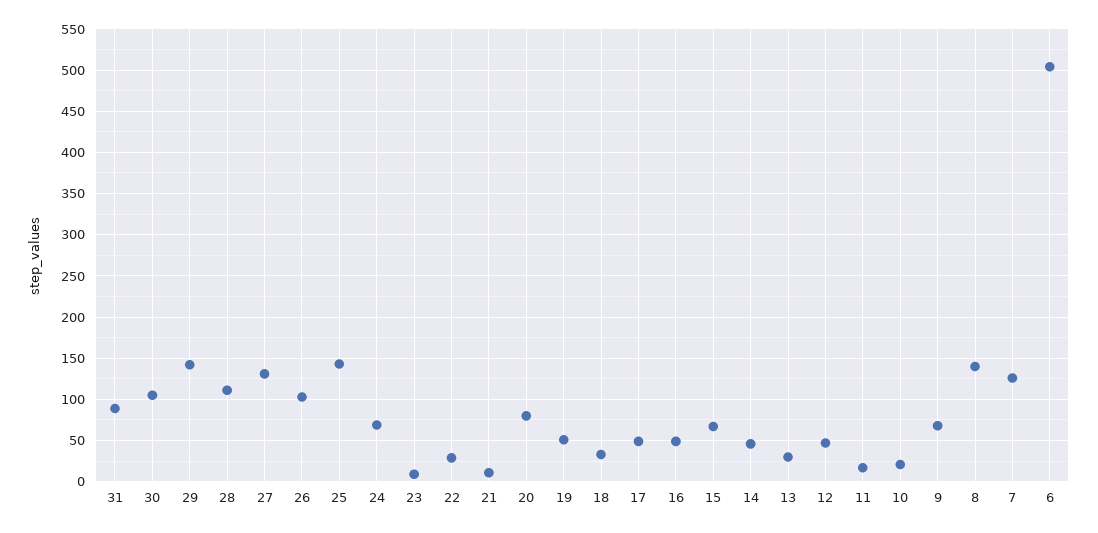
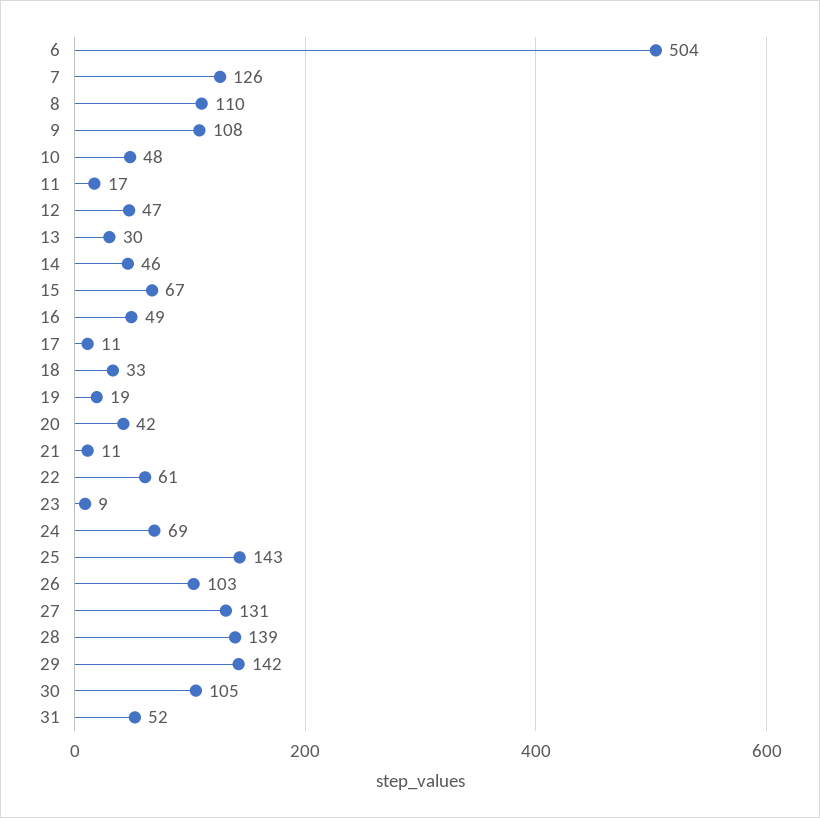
  {
-   "31": 90,
+   "31": 52,
    "30": 105,
    "29": 142,
-   "28": 110,
+   "28": 139,
    "27": 131,
    "26": 103,
    "25": 143,
    "24": 69,
    "23": 9,
-   "22": 30,
+   "22": 61,
    "21": 11,
-   "20": 80,
+   "20": 42,
-   "19": 50,
+   "19": 19,
    "18": 33,
-   "17": 50,
+   "17": 11,
    "16": 49,
    "15": 67,
    "14": 46,
    "13": 30,
    "12": 47,
    "11": 17,
-   "10": 20,
+   "10": 48,
-   "9": 70,
+   "9": 108,
-   "8": 140,
+   "8": 110,
    "7": 126,
    "6": 504
  }

